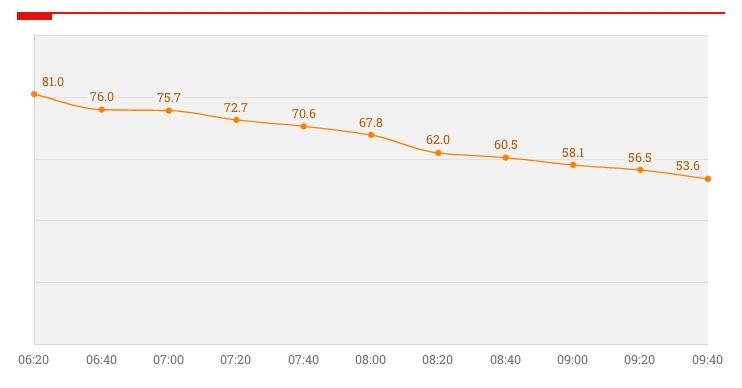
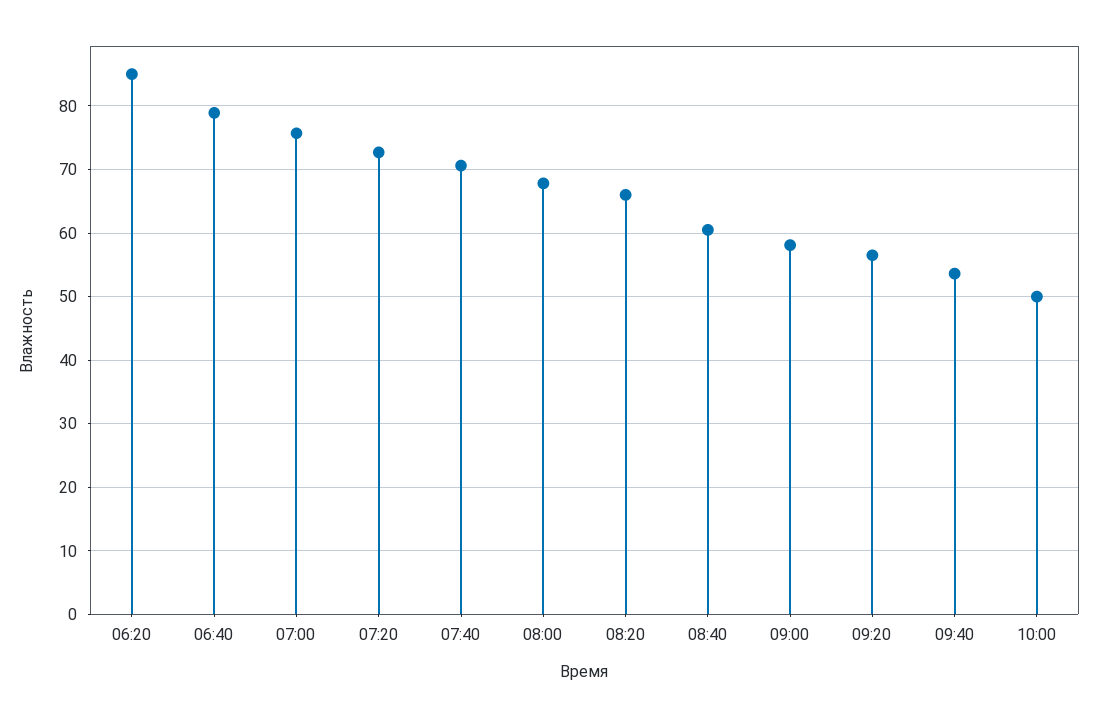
  {
-   "06:20": 81,
+   "06:20": 85,
-   "06:40": 76,
+   "06:40": 79,
    "07:00": 75.7,
    "07:20": 72.7,
    "07:40": 70.6,
    "08:00": 67.8,
-   "08:20": 62,
+   "08:20": 66,
    "08:40": 60.5,
    "09:00": 58.1,
    "09:20": 56.5,
-   "09:40": 53.6
+   "09:40": 53.6,
+   "10:00": 50
  }

